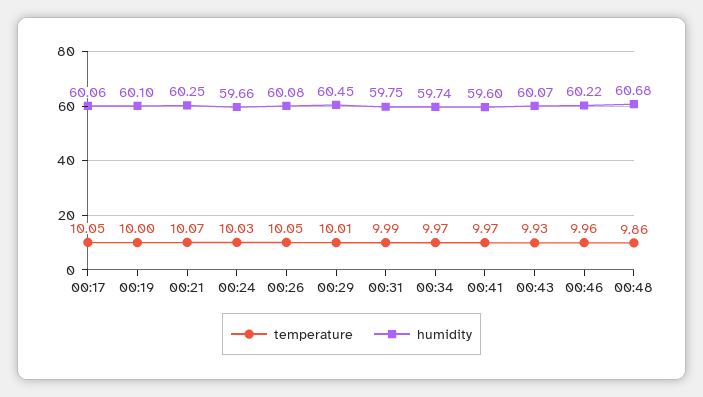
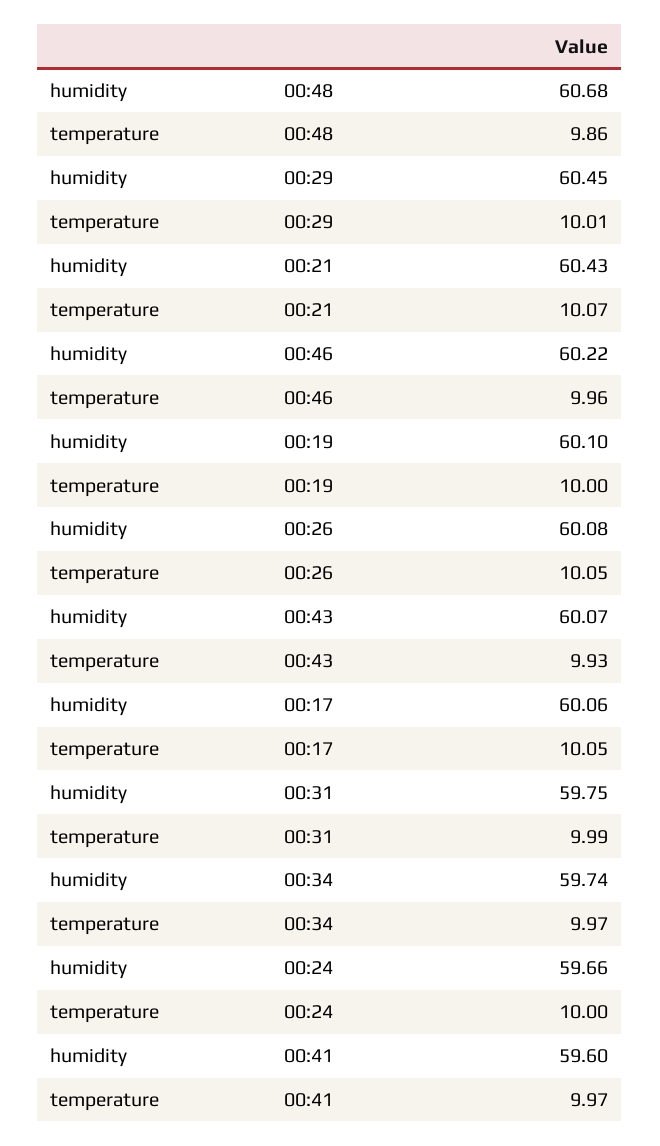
  {
    "temperature": {
      "00:17": 10.05,
      "00:19": 10,
      "00:21": 10.07,
-     "00:24": 10.03,
+     "00:24": 10,
      "00:26": 10.05,
      "00:29": 10.01,
      "00:31": 9.99,
      "00:34": 9.97,
      "00:41": 9.97,
      "00:43": 9.93,
      "00:46": 9.96,
      "00:48": 9.86
    },
    "humidity": {
      "00:17": 60.06,
      "00:19": 60.1,
-     "00:21": 60.25,
+     "00:21": 60.43,
      "00:24": 59.66,
      "00:26": 60.08,
      "00:29": 60.45,
      "00:31": 59.75,
      "00:34": 59.74,
      "00:41": 59.6,
      "00:43": 60.07,
      "00:46": 60.22,
      "00:48": 60.68
    }
  }

